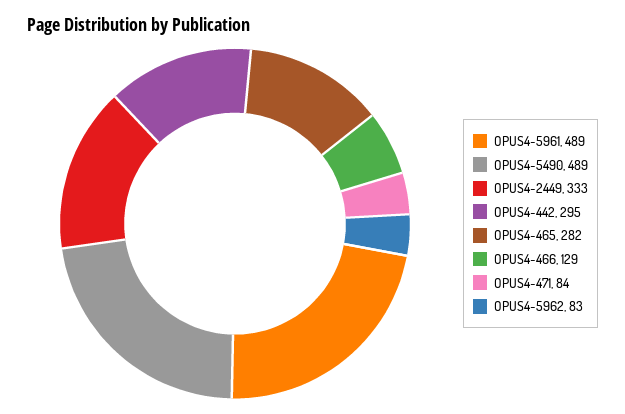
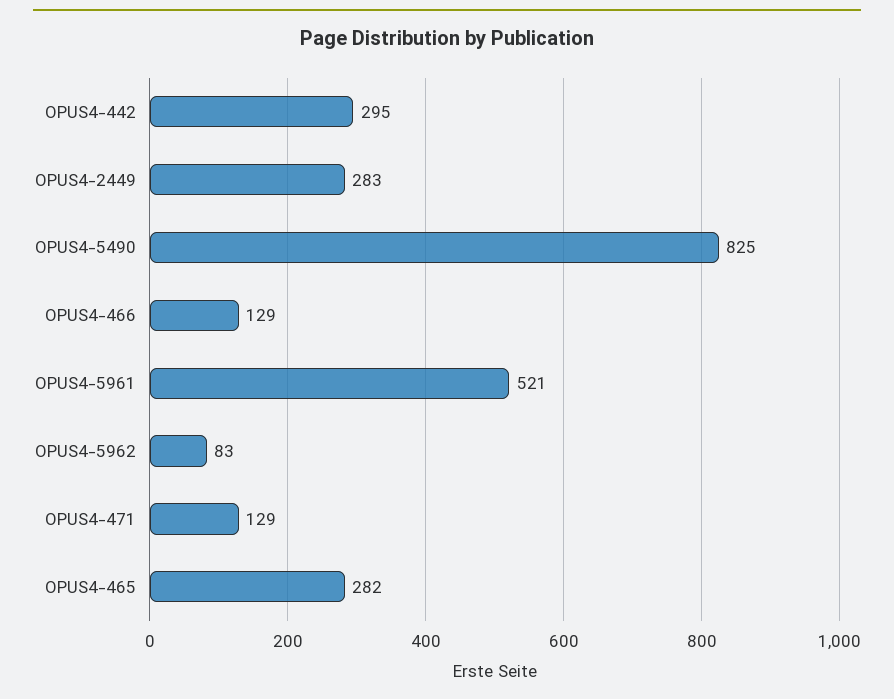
  {
-   "OPUS4-5961": 489,
+   "OPUS4-5961": 521,
-   "OPUS4-5490": 489,
+   "OPUS4-5490": 825,
-   "OPUS4-2449": 333,
+   "OPUS4-2449": 283,
    "OPUS4-442": 295,
    "OPUS4-465": 282,
    "OPUS4-466": 129,
-   "OPUS4-471": 84,
+   "OPUS4-471": 129,
    "OPUS4-5962": 83
  }

